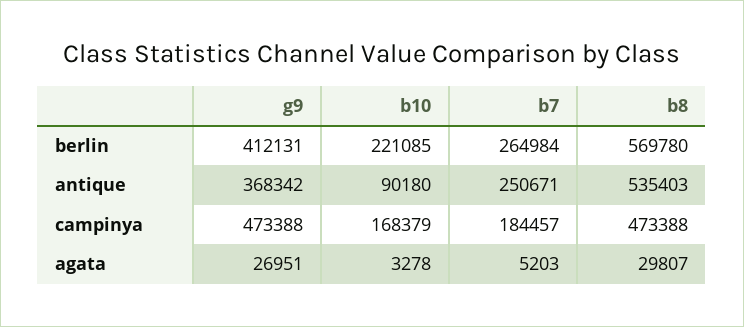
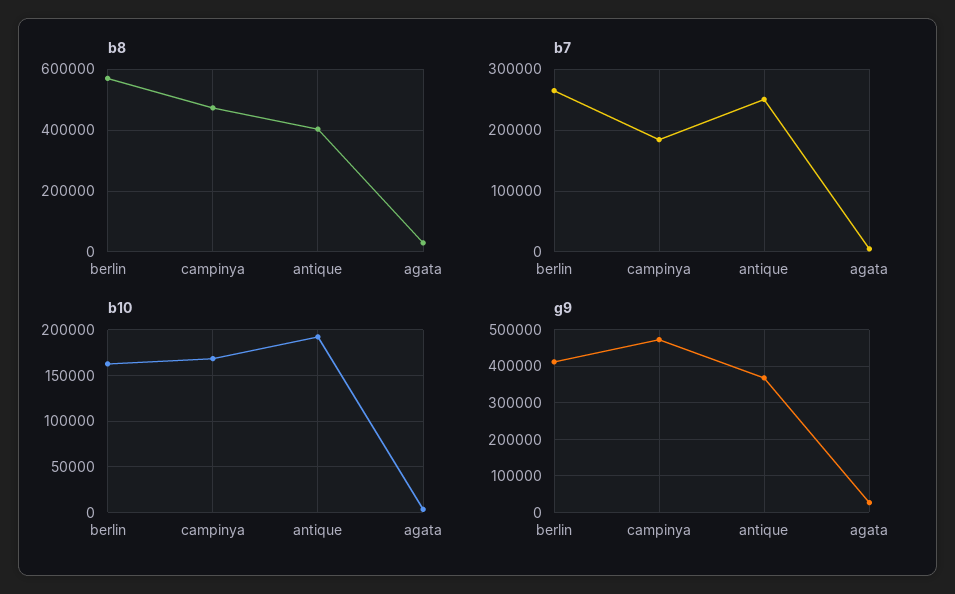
  {
    "g9": {
      "berlin": 412131,
      "antique": 368342,
      "campinya": 473388,
      "agata": 26951
    },
    "b10": {
-     "berlin": 221085,
+     "berlin": 160000,
-     "antique": 90180,
+     "antique": 190000,
      "campinya": 168379,
      "agata": 3278
    },
    "b7": {
      "berlin": 264984,
      "antique": 250671,
      "campinya": 184457,
      "agata": 5203
    },
    "b8": {
      "berlin": 569780,
-     "antique": 535403,
+     "antique": 400000,
      "campinya": 473388,
      "agata": 29807
    }
  }

